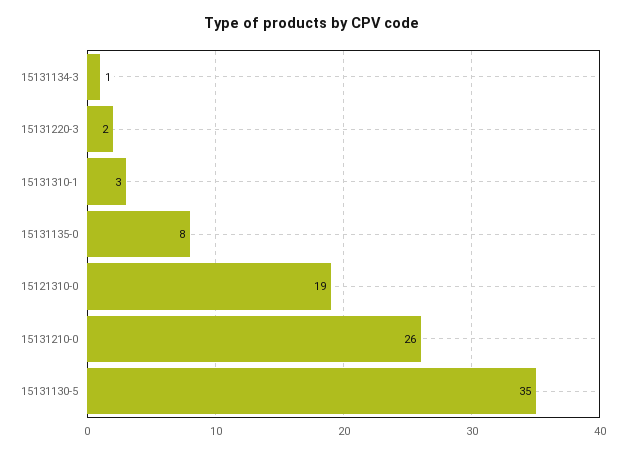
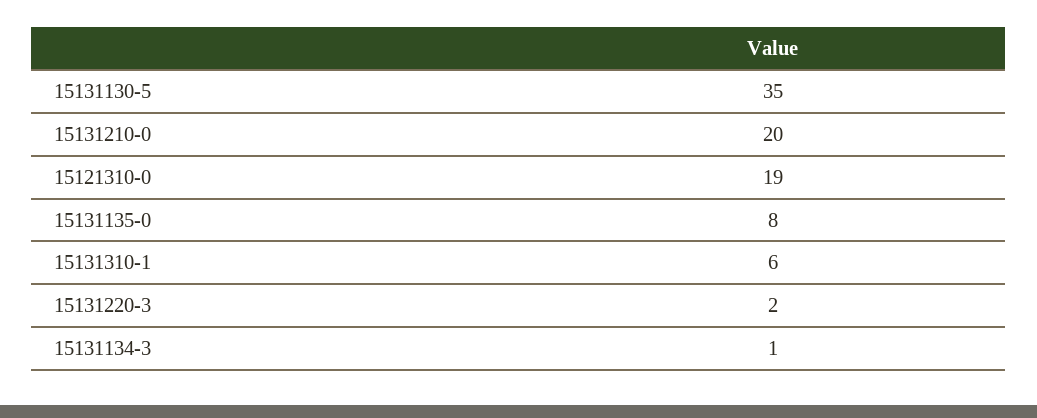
  {
    "15131134-3": 1,
    "15131220-3": 2,
-   "15131310-1": 3,
+   "15131310-1": 6,
    "15131135-0": 8,
    "15121310-0": 19,
-   "15131210-0": 26,
+   "15131210-0": 20,
    "15131130-5": 35
  }

